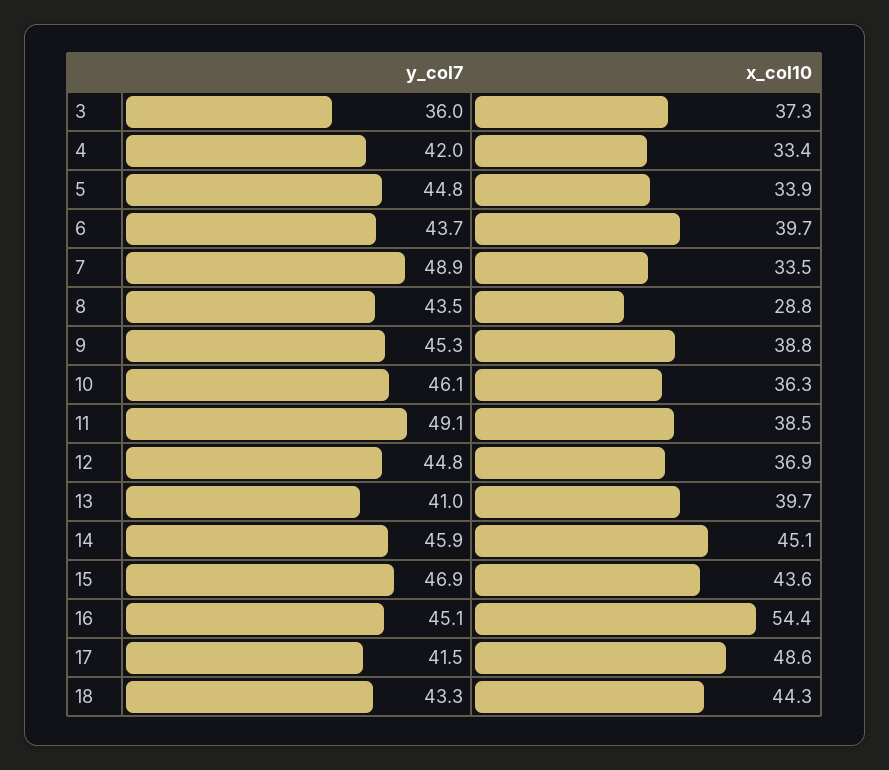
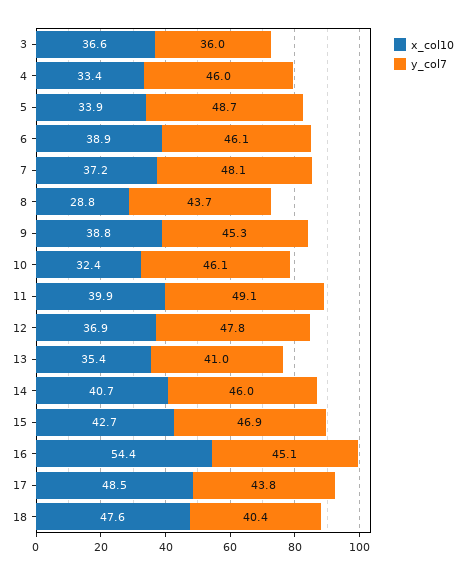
  {
    "y_col7": {
      "3": 36,
-     "4": 42,
+     "4": 46,
-     "5": 44.8,
+     "5": 48.7,
-     "6": 43.7,
+     "6": 46.1,
-     "7": 48.9,
+     "7": 48.1,
-     "8": 43.5,
+     "8": 43.7,
      "9": 45.3,
      "10": 46.1,
      "11": 49.1,
-     "12": 44.8,
+     "12": 47.8,
      "13": 41,
-     "14": 45.9,
+     "14": 46,
      "15": 46.9,
      "16": 45.1,
-     "17": 41.5,
+     "17": 43.8,
-     "18": 43.3
+     "18": 40.4
    },
    "x_col10": {
-     "3": 37.3,
+     "3": 36.6,
      "4": 33.4,
      "5": 33.9,
-     "6": 39.7,
+     "6": 38.9,
-     "7": 33.5,
+     "7": 37.2,
      "8": 28.8,
      "9": 38.8,
-     "10": 36.3,
+     "10": 32.4,
-     "11": 38.5,
+     "11": 39.9,
      "12": 36.9,
-     "13": 39.7,
+     "13": 35.4,
-     "14": 45.1,
+     "14": 40.7,
-     "15": 43.6,
+     "15": 42.7,
      "16": 54.4,
-     "17": 48.6,
+     "17": 48.5,
-     "18": 44.3
+     "18": 47.6
    }
  }

